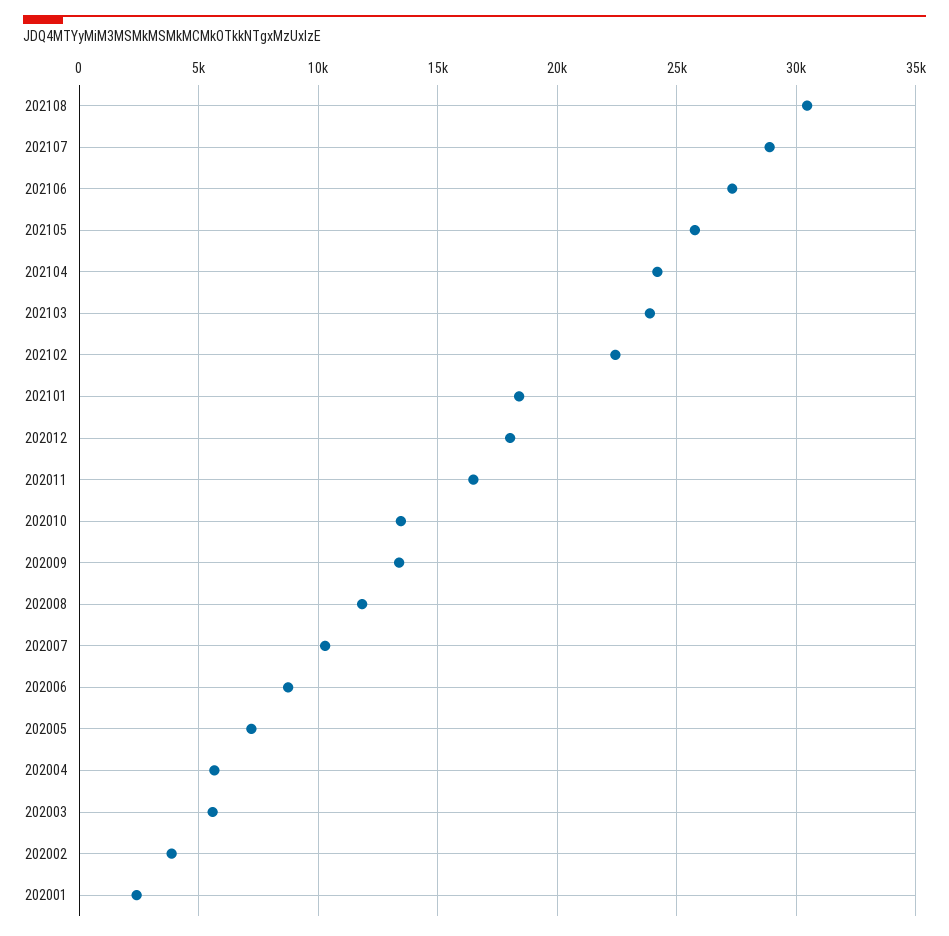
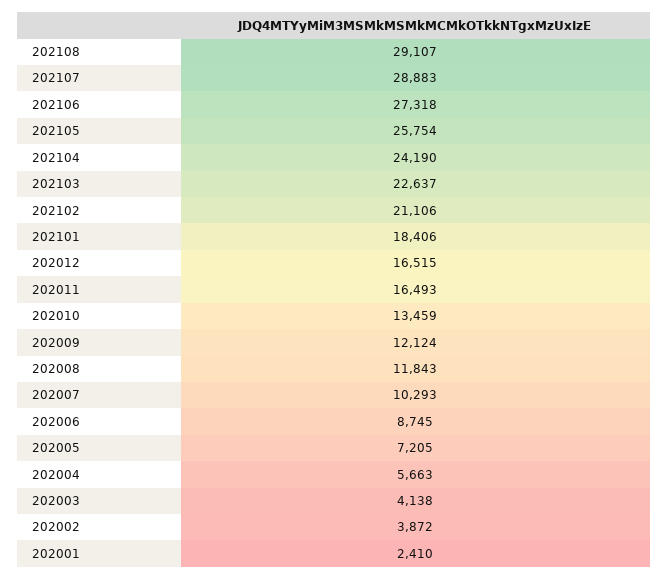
  {
-   "202108": 30500,
+   "202108": 29107,
    "202107": 28883,
    "202106": 27318,
    "202105": 25754,
    "202104": 24190,
-   "202103": 24000,
+   "202103": 22637,
-   "202102": 22500,
+   "202102": 21106,
    "202101": 18406,
-   "202012": 18000,
+   "202012": 16515,
    "202011": 16493,
    "202010": 13459,
-   "202009": 13500,
+   "202009": 12124,
    "202008": 11843,
    "202007": 10293,
    "202006": 8745,
    "202005": 7205,
    "202004": 5663,
-   "202003": 5500,
+   "202003": 4138,
    "202002": 3872,
    "202001": 2410
  }

